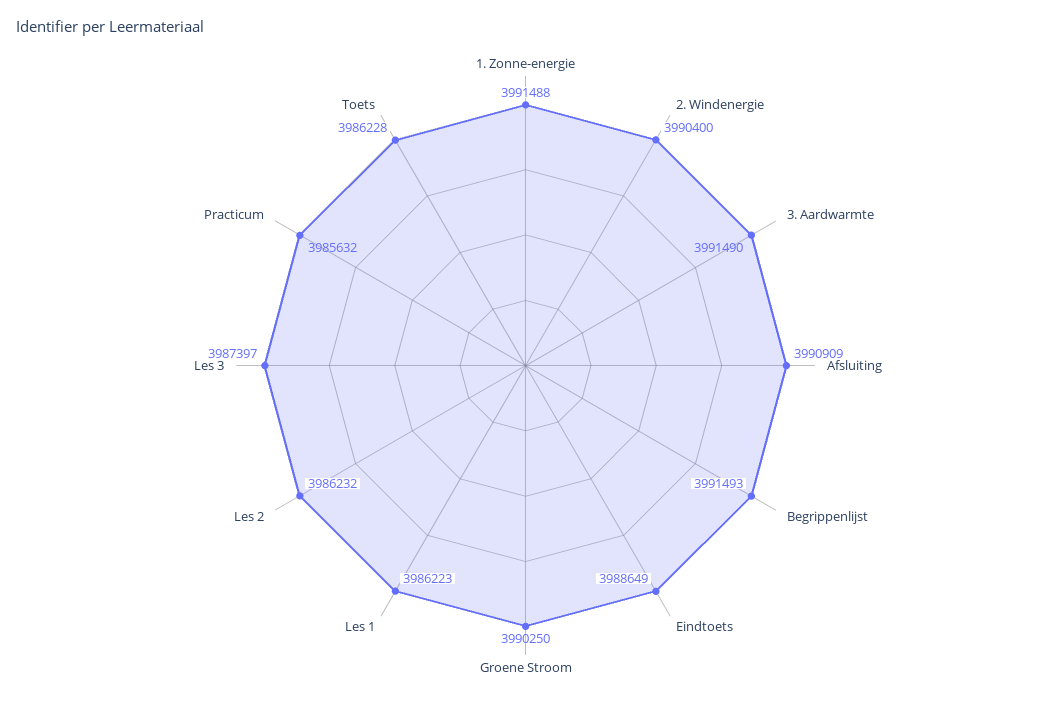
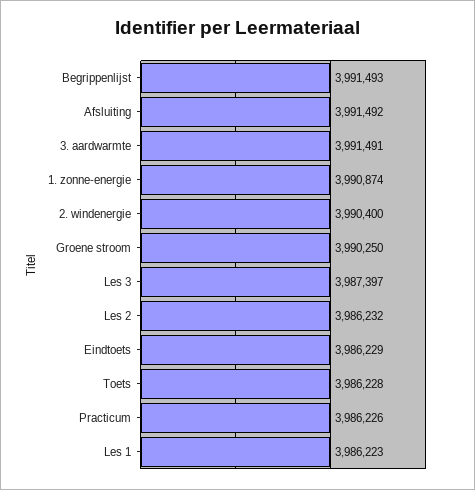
  {
-   "1. Zonne-energie": 3991488,
+   "1. Zonne-energie": 3990874,
    "2. Windenergie": 3990400,
-   "3. Aardwarmte": 3991490,
+   "3. Aardwarmte": 3991491,
-   "Afsluiting": 3990909,
+   "Afsluiting": 3991492,
    "Begrippenlijst": 3991493,
-   "Eindtoets": 3988649,
+   "Eindtoets": 3986229,
    "Groene Stroom": 3990250,
    "Les 1": 3986223,
    "Les 2": 3986232,
    "Les 3": 3987397,
-   "Practicum": 3985632,
+   "Practicum": 3986226,
    "Toets": 3986228
  }

